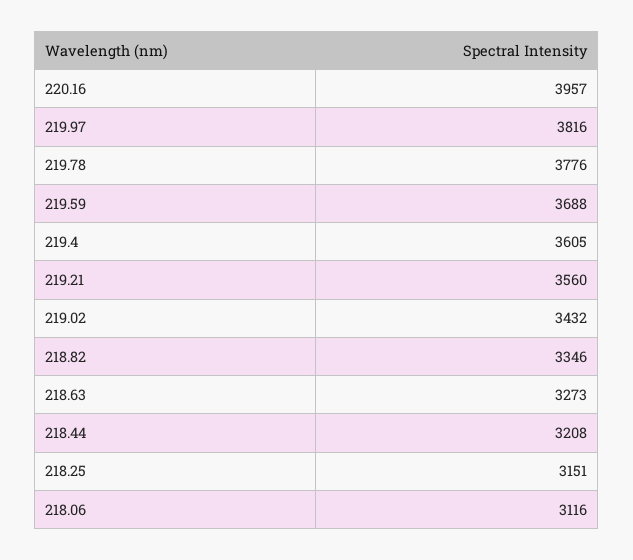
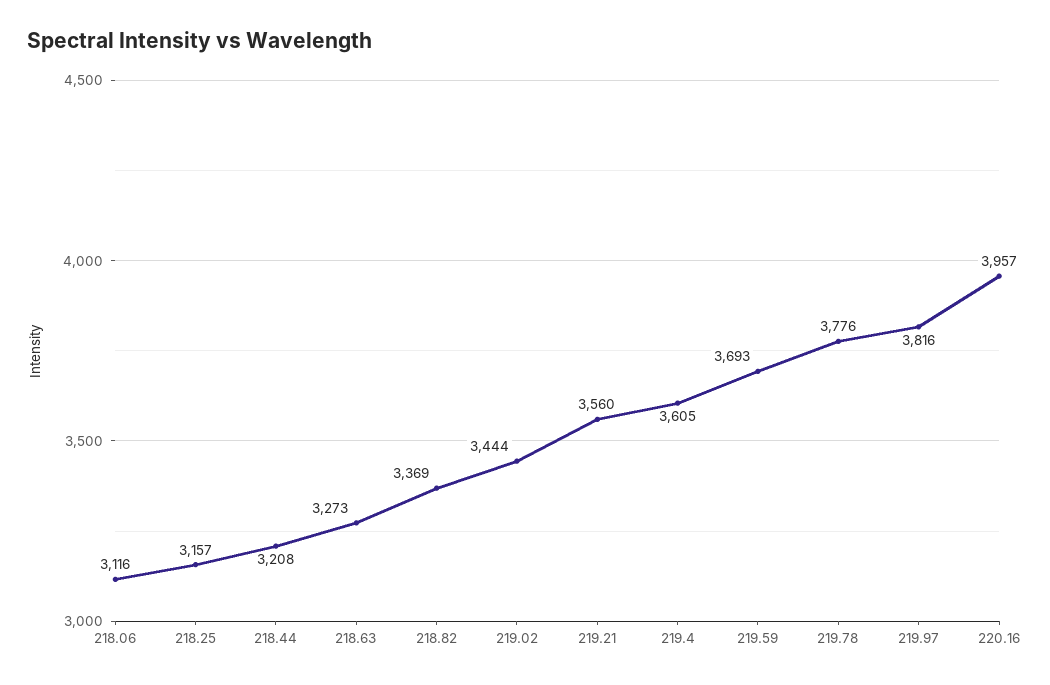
  {
    "220.16": 3957,
    "219.97": 3816,
    "219.78": 3776,
-   "219.59": 3688,
+   "219.59": 3693,
    "219.4": 3605,
    "219.21": 3560,
-   "219.02": 3432,
+   "219.02": 3444,
-   "218.82": 3346,
+   "218.82": 3369,
    "218.63": 3273,
    "218.44": 3208,
-   "218.25": 3151,
+   "218.25": 3157,
    "218.06": 3116
  }

